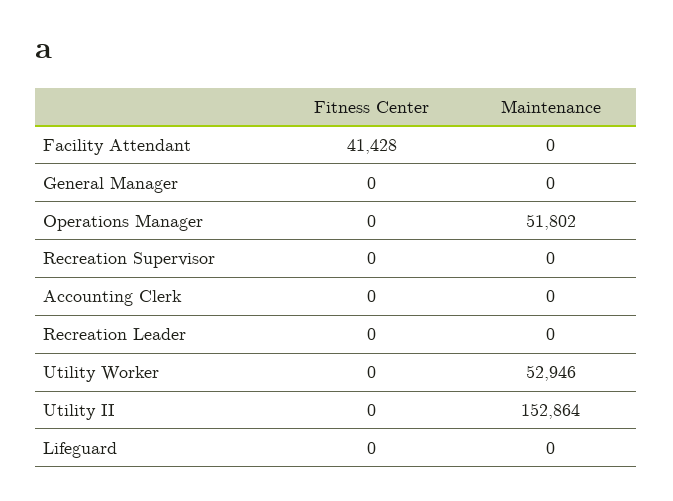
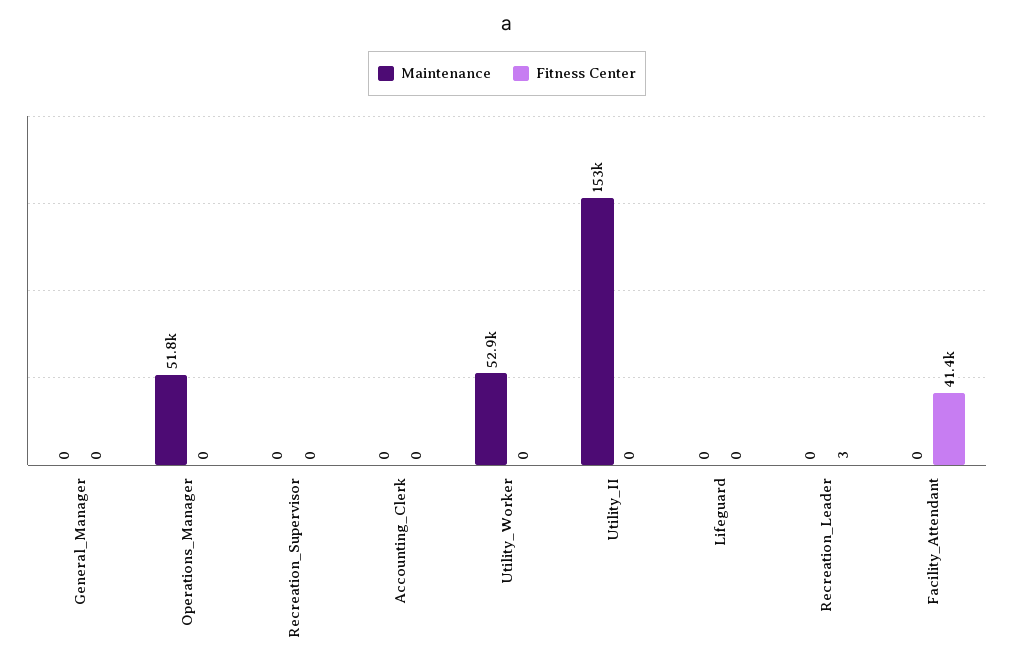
  {
    "Fitness Center": {
      "Facility Attendant": 41428,
      "General Manager": 0,
      "Operations Manager": 0,
      "Recreation Supervisor": 0,
      "Accounting Clerk": 0,
-     "Recreation Leader": 0,
+     "Recreation Leader": 3,
      "Utility Worker": 0,
      "Utility II": 0,
      "Lifeguard": 0
    },
    "Maintenance": {
      "Facility Attendant": 0,
      "General Manager": 0,
      "Operations Manager": 51802,
      "Recreation Supervisor": 0,
      "Accounting Clerk": 0,
      "Recreation Leader": 0,
      "Utility Worker": 52946,
      "Utility II": 152864,
      "Lifeguard": 0
    }
  }

